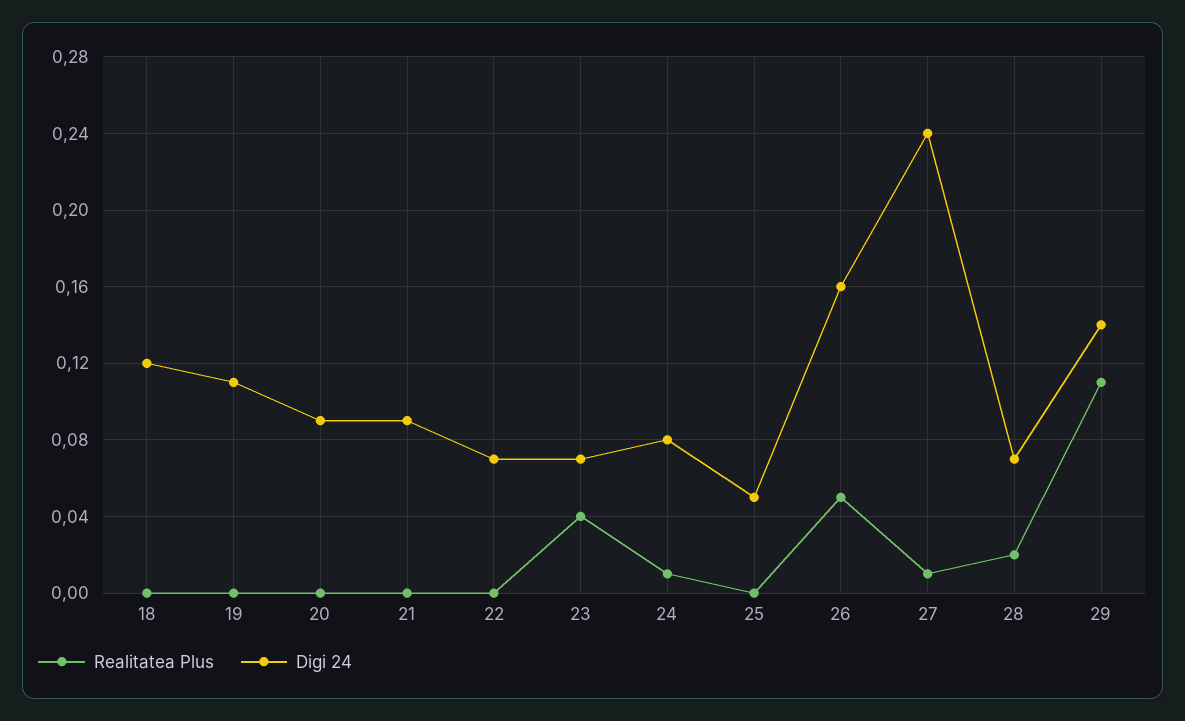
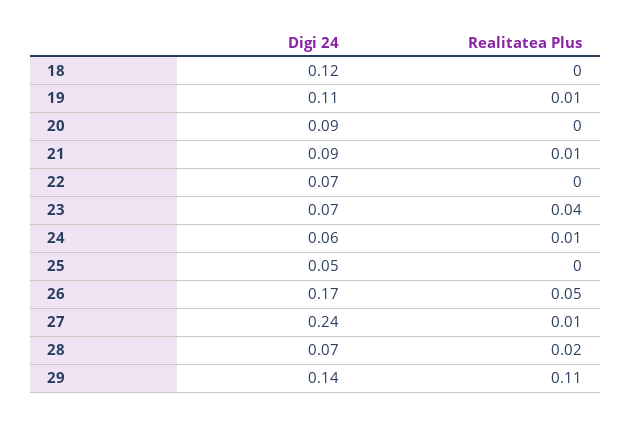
  {
    "Realitatea Plus": {
      "18": 0,
-     "19": 0,
+     "19": 0.01,
      "20": 0,
-     "21": 0,
+     "21": 0.01,
      "22": 0,
      "23": 0.04,
      "24": 0.01,
      "25": 0,
      "26": 0.05,
      "27": 0.01,
      "28": 0.02,
      "29": 0.11
    },
    "Digi 24": {
      "18": 0.12,
      "19": 0.11,
      "20": 0.09,
      "21": 0.09,
      "22": 0.07,
      "23": 0.07,
-     "24": 0.08,
+     "24": 0.06,
      "25": 0.05,
-     "26": 0.16,
+     "26": 0.17,
      "27": 0.24,
      "28": 0.07,
      "29": 0.14
    }
  }

